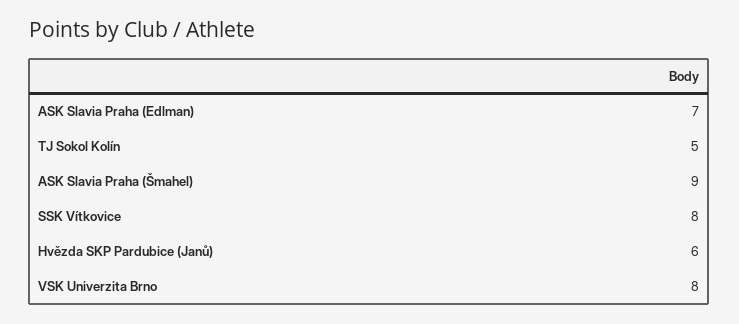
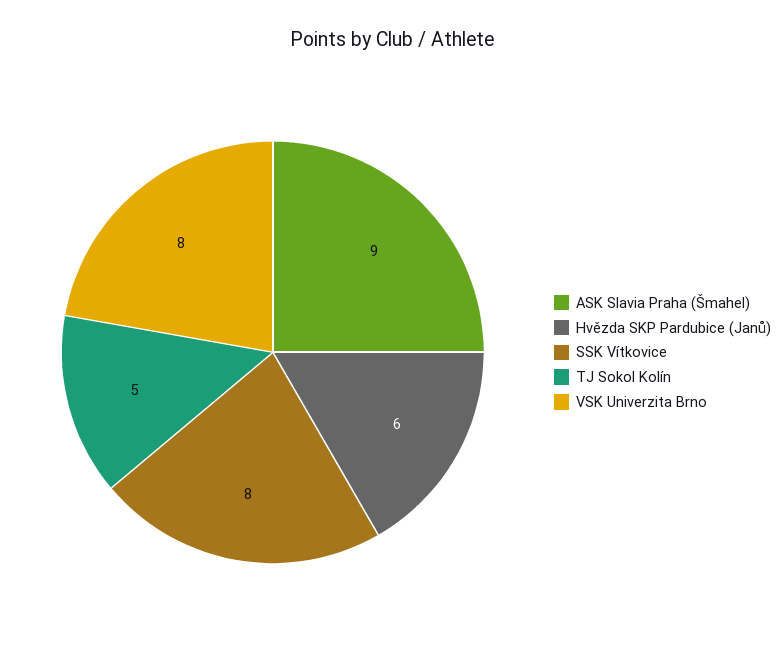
  {
-   "ASK Slavia Praha (Edlman)": 7,
    "TJ Sokol Kolín": 5,
    "ASK Slavia Praha (Šmahel)": 9,
    "SSK Vítkovice": 8,
    "Hvězda SKP Pardubice (Janů)": 6,
    "VSK Univerzita Brno": 8
  }

